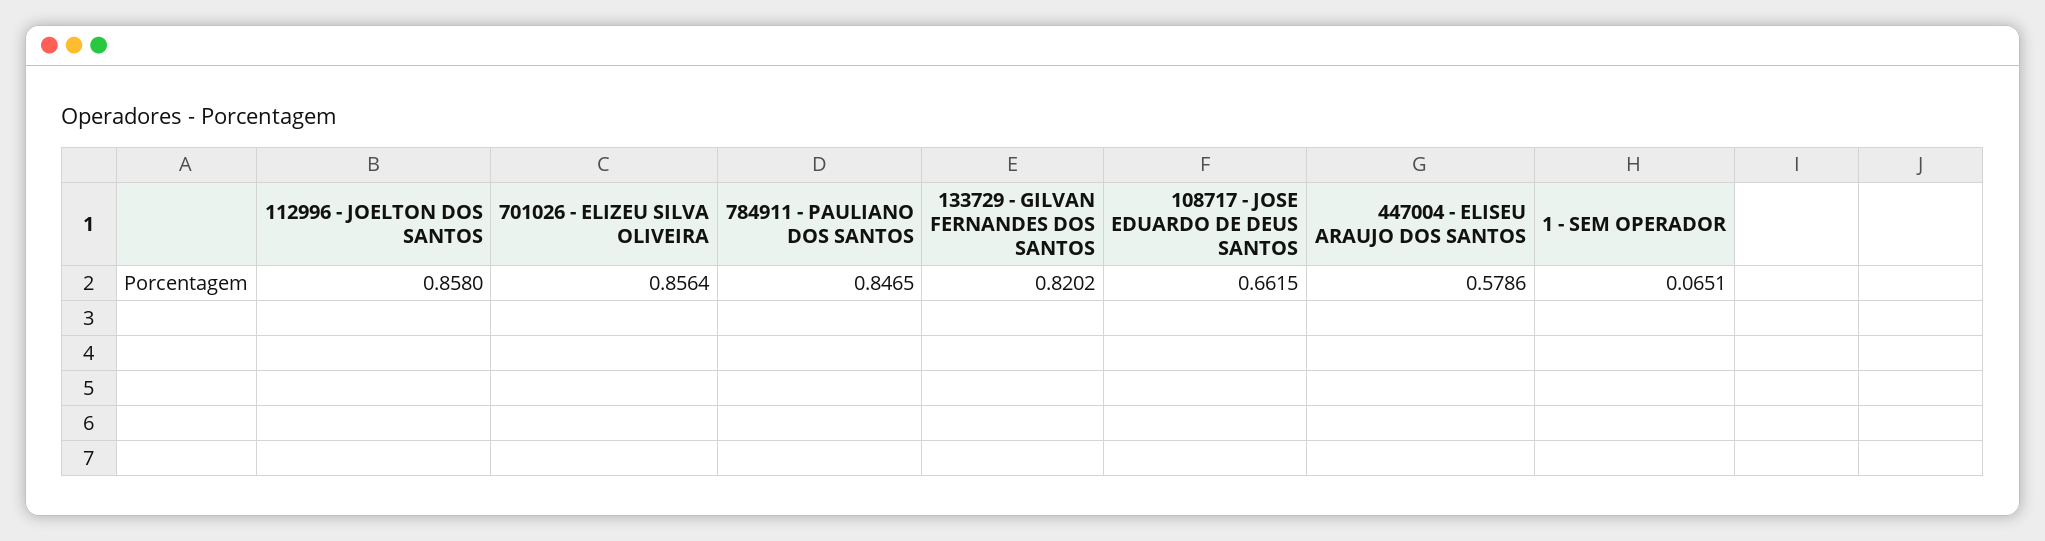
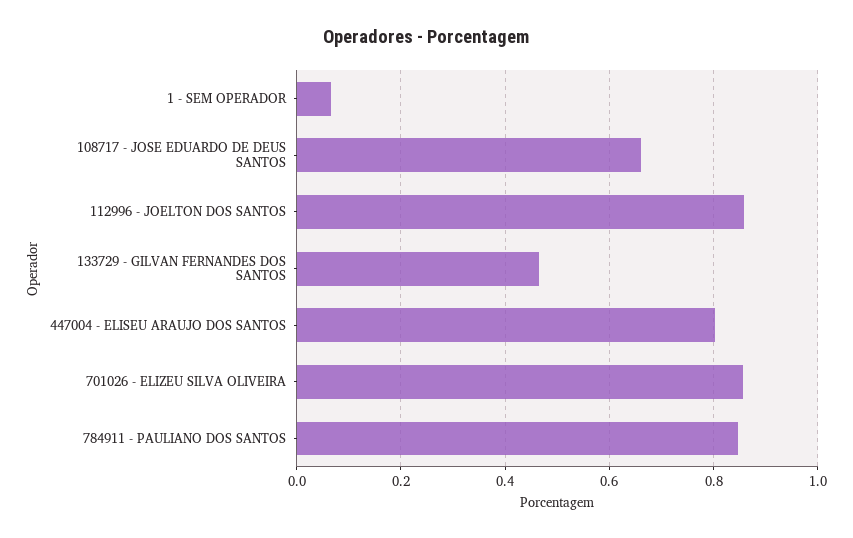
  {
    "112996 - JOELTON DOS SANTOS": 0.858,
    "701026 - ELIZEU SILVA OLIVEIRA": 0.8564,
    "784911 - PAULIANO DOS SANTOS": 0.8465,
-   "133729 - GILVAN FERNANDES DOS SANTOS": 0.8202,
+   "133729 - GILVAN FERNANDES DOS SANTOS": 0.46,
    "108717 - JOSE EDUARDO DE DEUS SANTOS": 0.6615,
-   "447004 - ELISEU ARAUJO DOS SANTOS": 0.5786,
+   "447004 - ELISEU ARAUJO DOS SANTOS": 0.8,
    "1 - SEM OPERADOR": 0.0651
  }

